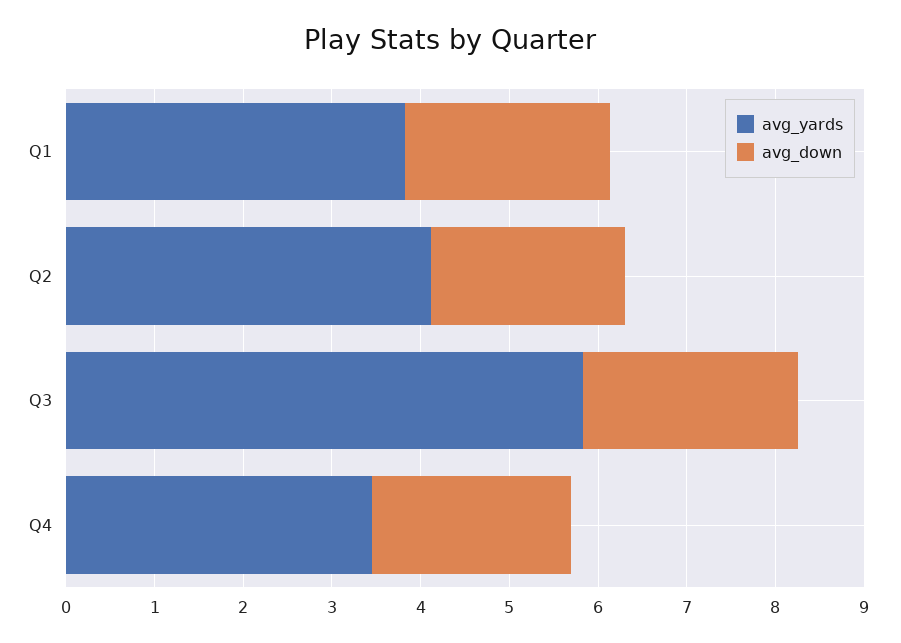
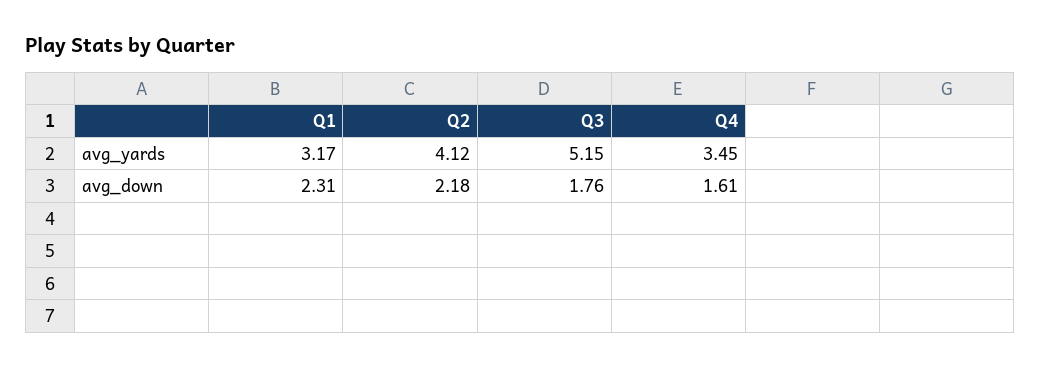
  {
    "avg_yards": {
-     "Q1": 3.8,
+     "Q1": 3.17,
      "Q2": 4.12,
-     "Q3": 5.8,
+     "Q3": 5.15,
      "Q4": 3.45
    },
    "avg_down": {
      "Q1": 2.31,
      "Q2": 2.18,
-     "Q3": 2.4,
+     "Q3": 1.76,
-     "Q4": 2.2
+     "Q4": 1.61
    }
  }

